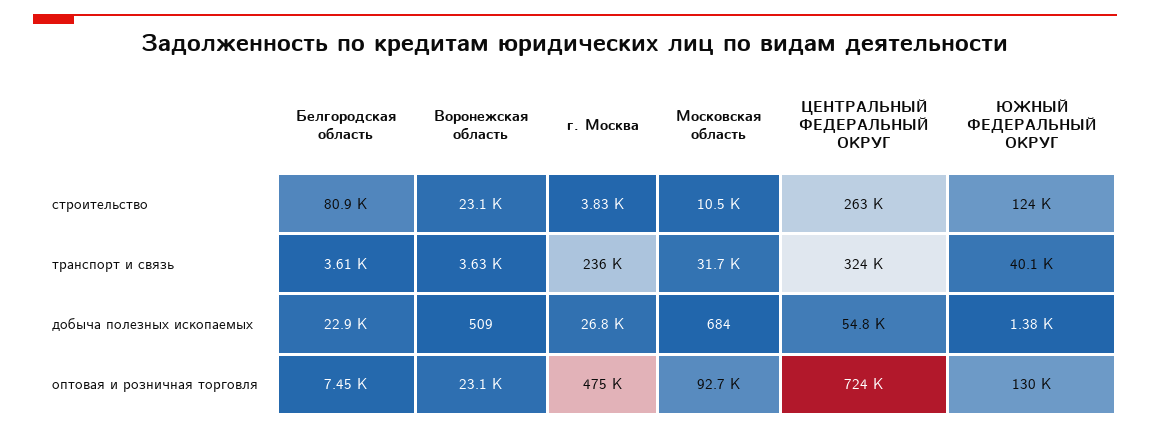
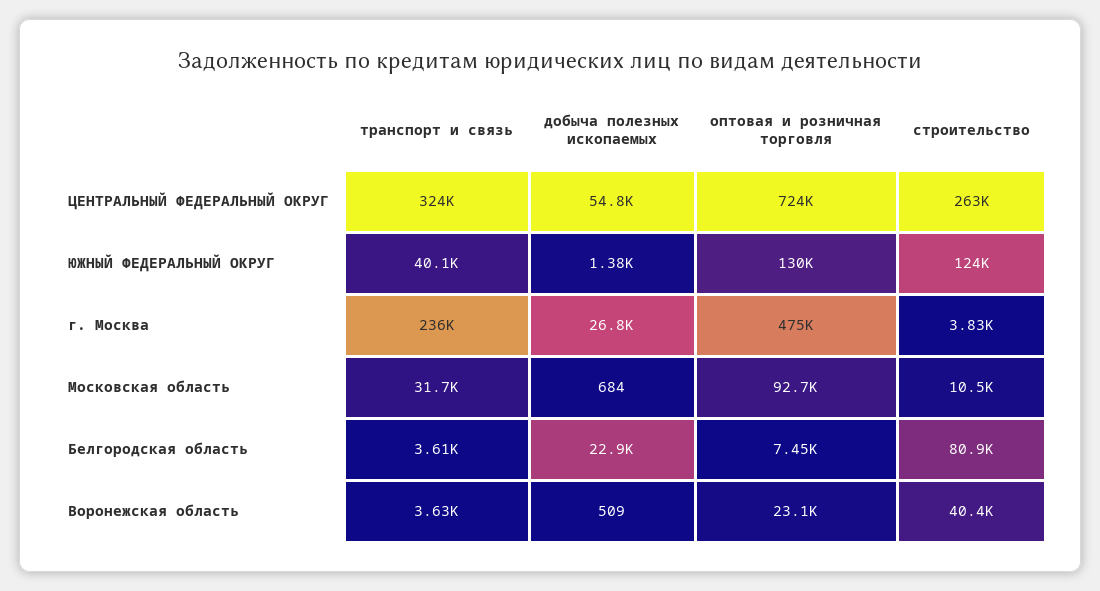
  {
    "Белгородская область": {
      "строительство": 80900,
      "транспорт и связь": 3610,
      "добыча полезных ископаемых": 22900,
      "оптовая и розничная торговля": 7450
    },
    "Воронежская область": {
-     "строительство": 23100,
+     "строительство": 40400,
      "транспорт и связь": 3630,
      "добыча полезных ископаемых": 509,
      "оптовая и розничная торговля": 23100
    },
    "г. Москва": {
      "строительство": 3830,
      "транспорт и связь": 236000,
      "добыча полезных ископаемых": 26800,
      "оптовая и розничная торговля": 475000
    },
    "Московская область": {
      "строительство": 10500,
      "транспорт и связь": 31700,
      "добыча полезных ископаемых": 684,
      "оптовая и розничная торговля": 92700
    },
    "ЦЕНТРАЛЬНЫЙ ФЕДЕРАЛЬНЫЙ ОКРУГ": {
      "строительство": 263000,
      "транспорт и связь": 324000,
      "добыча полезных ископаемых": 54800,
      "оптовая и розничная торговля": 724000
    },
    "ЮЖНЫЙ ФЕДЕРАЛЬНЫЙ ОКРУГ": {
      "строительство": 124000,
      "транспорт и связь": 40100,
      "добыча полезных ископаемых": 1380,
      "оптовая и розничная торговля": 130000
    }
  }

